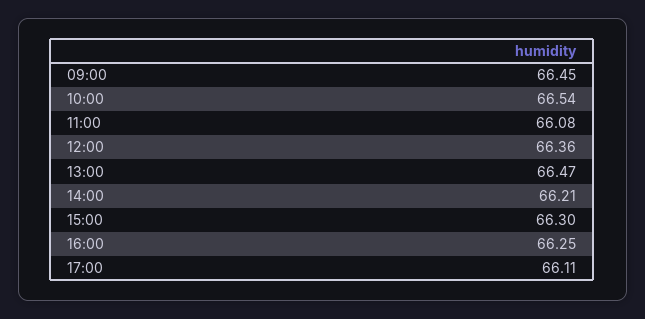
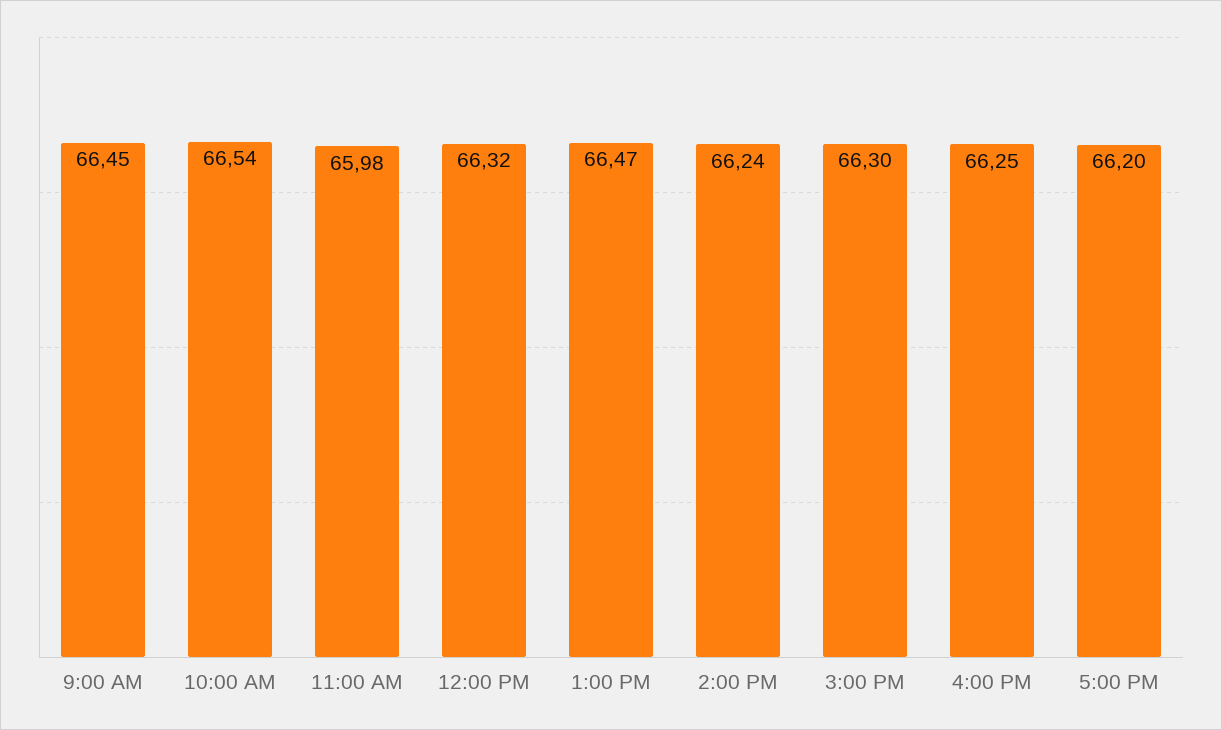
  {
    "09:00": 66.45,
    "10:00": 66.54,
-   "11:00": 66.08,
+   "11:00": 65.98,
-   "12:00": 66.36,
+   "12:00": 66.32,
    "13:00": 66.47,
-   "14:00": 66.21,
+   "14:00": 66.24,
    "15:00": 66.3,
    "16:00": 66.25,
-   "17:00": 66.11
+   "17:00": 66.2
  }

